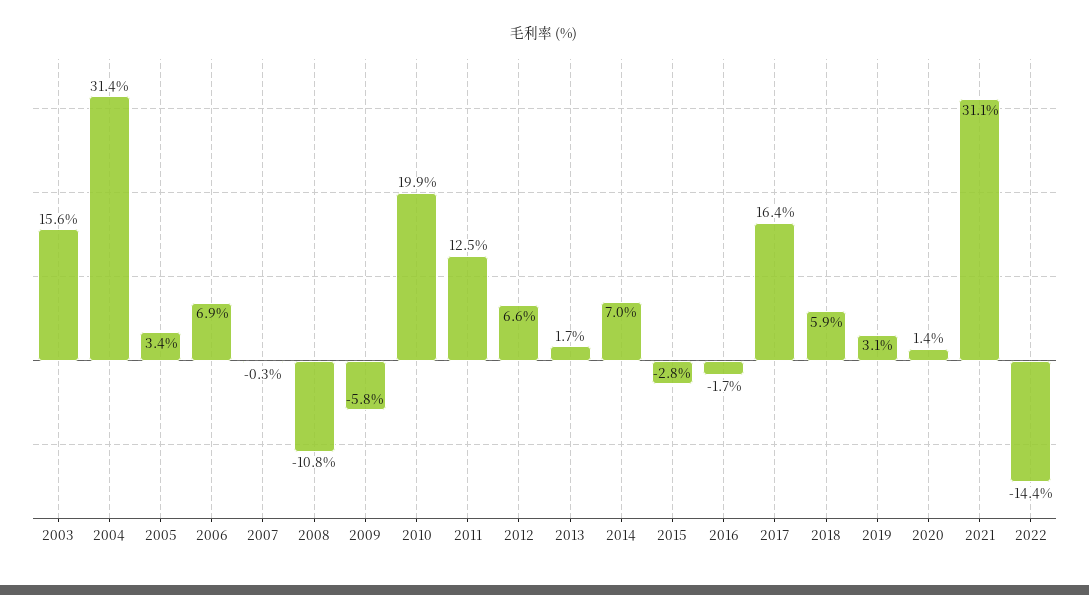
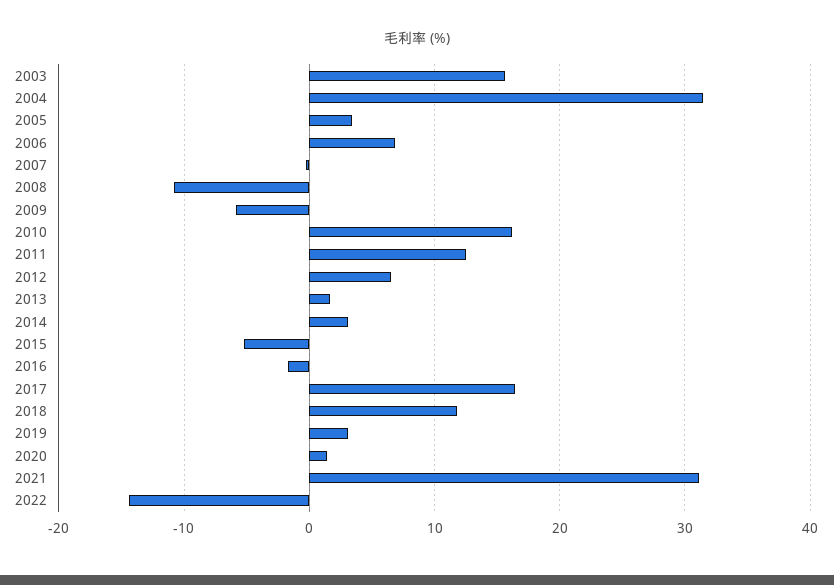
  {
    "2003": 15.6,
    "2004": 31.4,
    "2005": 3.4,
    "2006": 6.9,
    "2007": -0.3,
    "2008": -10.8,
    "2009": -5.8,
-   "2010": 19.9,
+   "2010": 16,
    "2011": 12.5,
    "2012": 6.6,
    "2013": 1.7,
-   "2014": 7,
+   "2014": 3,
-   "2015": -2.8,
+   "2015": -5,
    "2016": -1.7,
    "2017": 16.4,
-   "2018": 5.9,
+   "2018": 12,
    "2019": 3.1,
    "2020": 1.4,
    "2021": 31.1,
    "2022": -14.4
  }

